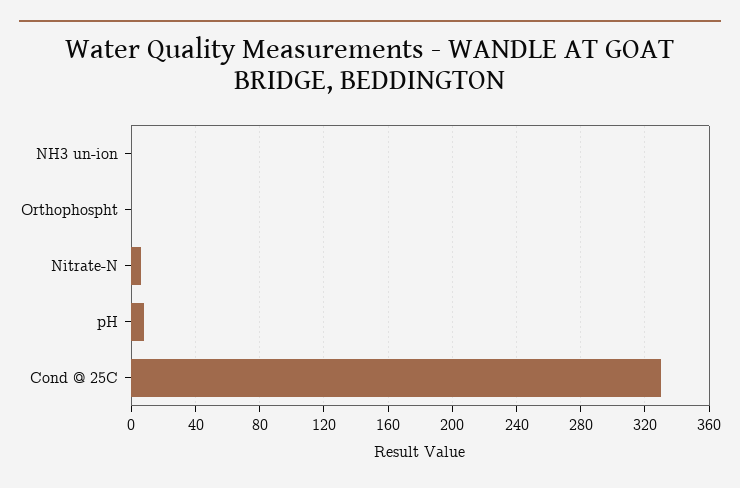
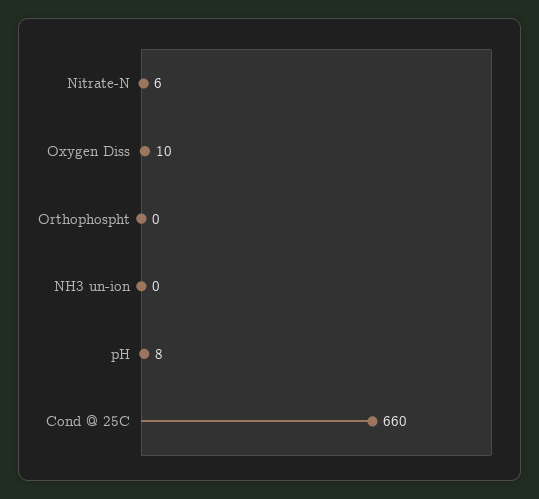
  {
    "NH3 un-ion": 0,
    "Orthophospht": 0,
    "Nitrate-N": 6,
    "pH": 8,
-   "Cond @ 25C": 330
+   "Cond @ 25C": 660,
+   "Oxygen Diss": 10
  }

